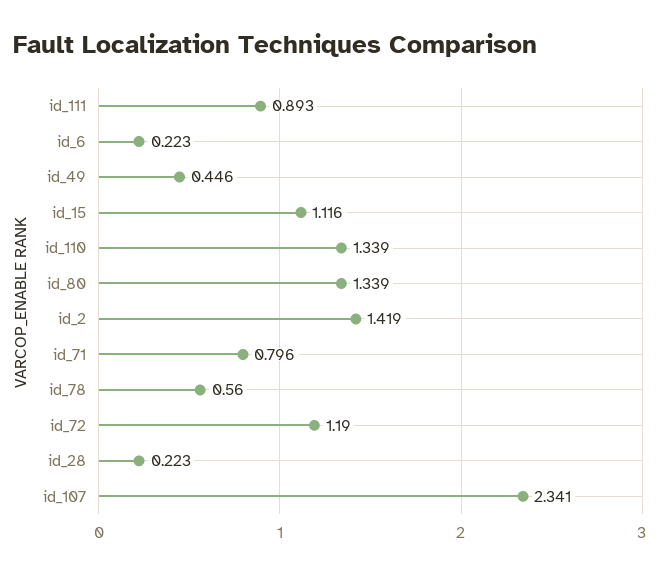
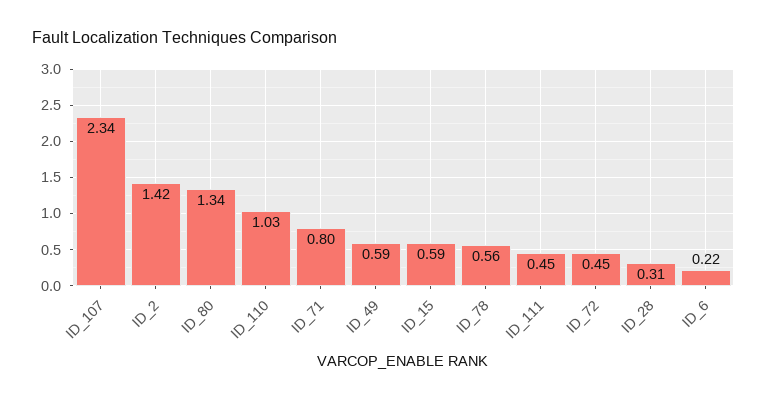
  {
-   "id_111": 0.893,
+   "id_111": 0.45,
    "id_6": 0.223,
-   "id_49": 0.446,
+   "id_49": 0.59,
-   "id_15": 1.116,
+   "id_15": 0.59,
-   "id_110": 1.339,
+   "id_110": 1.03,
    "id_80": 1.339,
    "id_2": 1.419,
    "id_71": 0.796,
    "id_78": 0.56,
-   "id_72": 1.19,
+   "id_72": 0.45,
-   "id_28": 0.223,
+   "id_28": 0.31,
    "id_107": 2.341
  }

